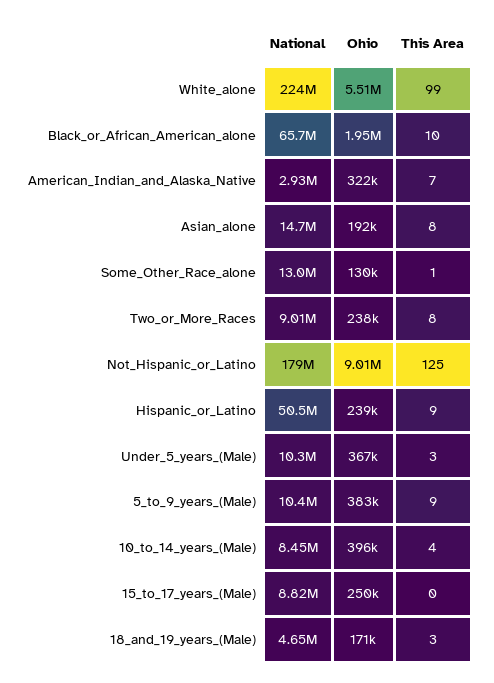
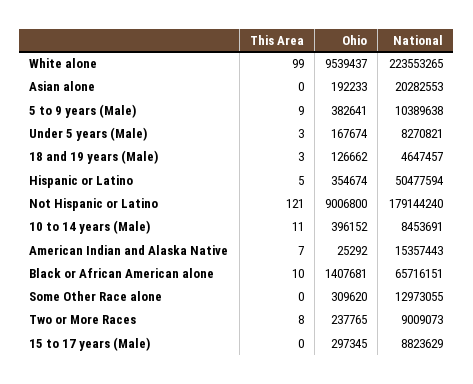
  {
    "National": {
      "White_alone": 223553265,
      "Black_or_African_American_alone": 65716151,
-     "American_Indian_and_Alaska_Native": 2930000,
+     "American_Indian_and_Alaska_Native": 15357443,
-     "Asian_alone": 14700000,
+     "Asian_alone": 20282553,
      "Some_Other_Race_alone": 12973055,
      "Two_or_More_Races": 9009073,
      "Not_Hispanic_or_Latino": 179144240,
      "Hispanic_or_Latino": 50477594,
-     "Under_5_years_(Male)": 10300000,
+     "Under_5_years_(Male)": 8270821,
      "5_to_9_years_(Male)": 10389638,
      "10_to_14_years_(Male)": 8453691,
      "15_to_17_years_(Male)": 8823629,
      "18_and_19_years_(Male)": 4647457
    },
    "Ohio": {
-     "White_alone": 5510000,
+     "White_alone": 9539437,
-     "Black_or_African_American_alone": 1950000,
+     "Black_or_African_American_alone": 1407681,
-     "American_Indian_and_Alaska_Native": 322000,
+     "American_Indian_and_Alaska_Native": 25292,
      "Asian_alone": 192233,
-     "Some_Other_Race_alone": 130000,
+     "Some_Other_Race_alone": 309620,
      "Two_or_More_Races": 237765,
      "Not_Hispanic_or_Latino": 9006800,
-     "Hispanic_or_Latino": 239000,
+     "Hispanic_or_Latino": 354674,
-     "Under_5_years_(Male)": 367000,
+     "Under_5_years_(Male)": 167674,
      "5_to_9_years_(Male)": 382641,
      "10_to_14_years_(Male)": 396152,
-     "15_to_17_years_(Male)": 250000,
+     "15_to_17_years_(Male)": 297345,
-     "18_and_19_years_(Male)": 171000
+     "18_and_19_years_(Male)": 126662
    },
    "This Area": {
      "White_alone": 99,
      "Black_or_African_American_alone": 10,
      "American_Indian_and_Alaska_Native": 7,
-     "Asian_alone": 8,
+     "Asian_alone": 0,
-     "Some_Other_Race_alone": 1,
+     "Some_Other_Race_alone": 0,
      "Two_or_More_Races": 8,
-     "Not_Hispanic_or_Latino": 125,
+     "Not_Hispanic_or_Latino": 121,
-     "Hispanic_or_Latino": 9,
+     "Hispanic_or_Latino": 5,
      "Under_5_years_(Male)": 3,
      "5_to_9_years_(Male)": 9,
-     "10_to_14_years_(Male)": 4,
+     "10_to_14_years_(Male)": 11,
      "15_to_17_years_(Male)": 0,
      "18_and_19_years_(Male)": 3
    }
  }

